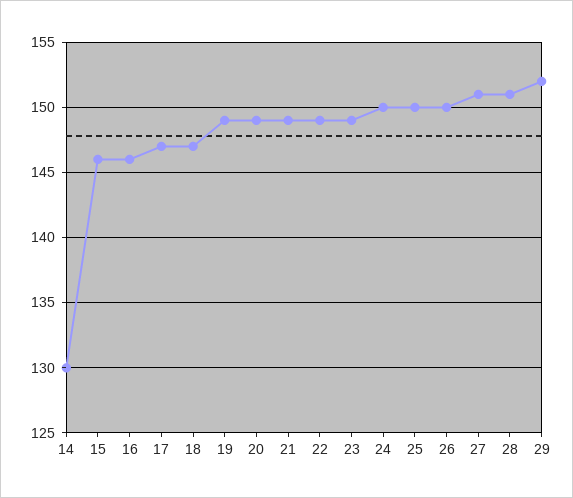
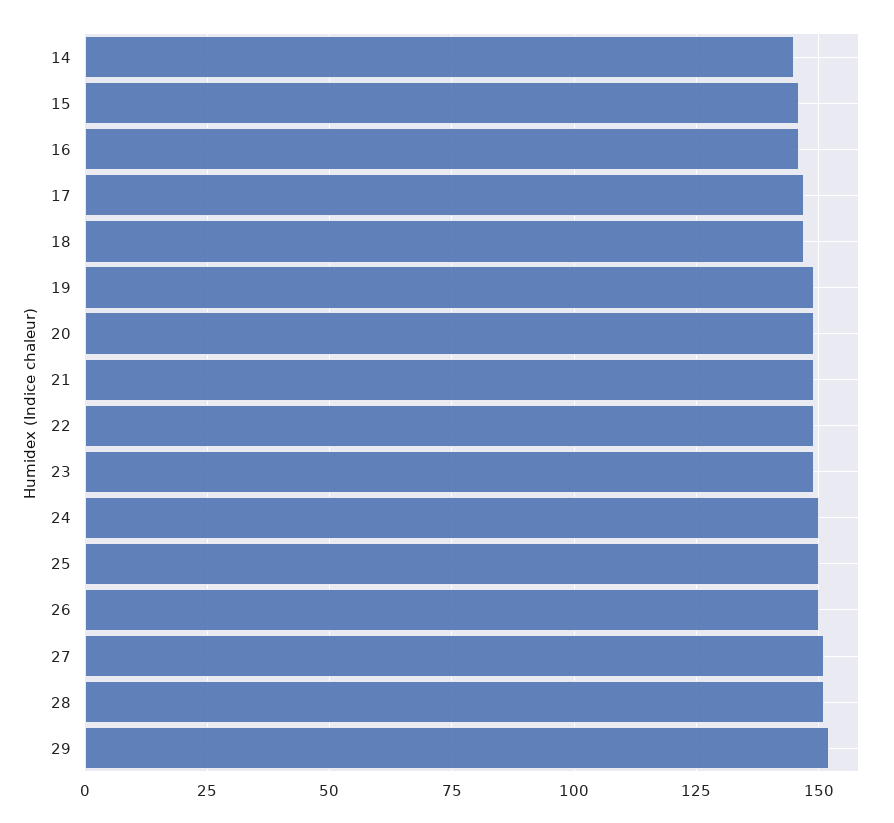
  {
-   "14": 130,
+   "14": 145,
    "15": 146,
    "16": 146,
    "17": 147,
    "18": 147,
    "19": 149,
    "20": 149,
    "21": 149,
    "22": 149,
    "23": 149,
    "24": 150,
    "25": 150,
    "26": 150,
    "27": 151,
    "28": 151,
    "29": 152
  }

